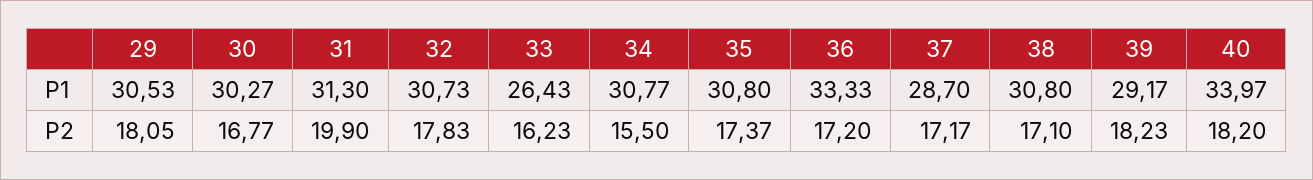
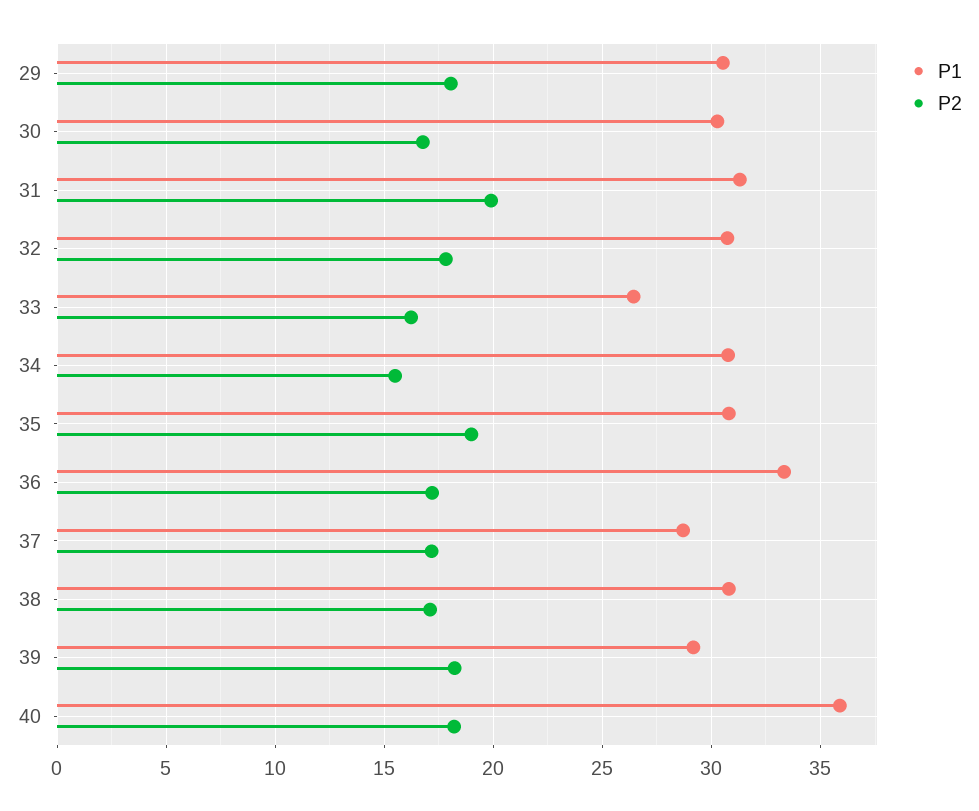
  {
    "P1": {
      "29": 30.53,
      "30": 30.27,
      "31": 31.3,
      "32": 30.73,
      "33": 26.43,
      "34": 30.77,
      "35": 30.8,
      "36": 33.33,
      "37": 28.7,
      "38": 30.8,
      "39": 29.17,
-     "40": 33.97
+     "40": 36
    },
    "P2": {
      "29": 18.05,
      "30": 16.77,
      "31": 19.9,
      "32": 17.83,
      "33": 16.23,
      "34": 15.5,
-     "35": 17.37,
+     "35": 19,
      "36": 17.2,
      "37": 17.17,
      "38": 17.1,
      "39": 18.23,
      "40": 18.2
    }
  }

